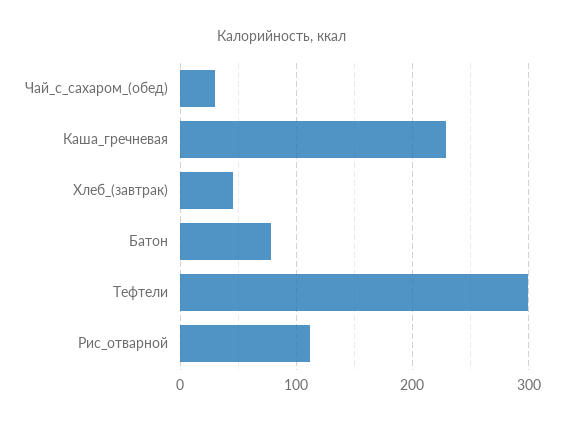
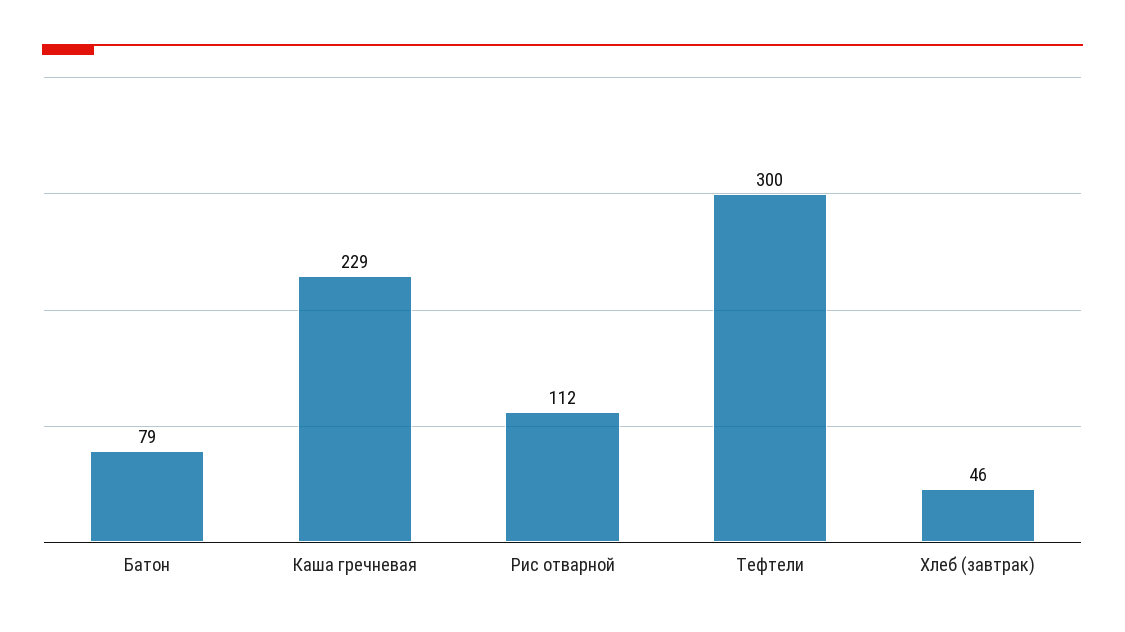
  {
-   "Чай_с_сахаром_(обед)": 30,
    "Каша_гречневая": 229,
    "Хлеб_(завтрак)": 46,
    "Батон": 79,
    "Тефтели": 300,
    "Рис_отварной": 112
  }

